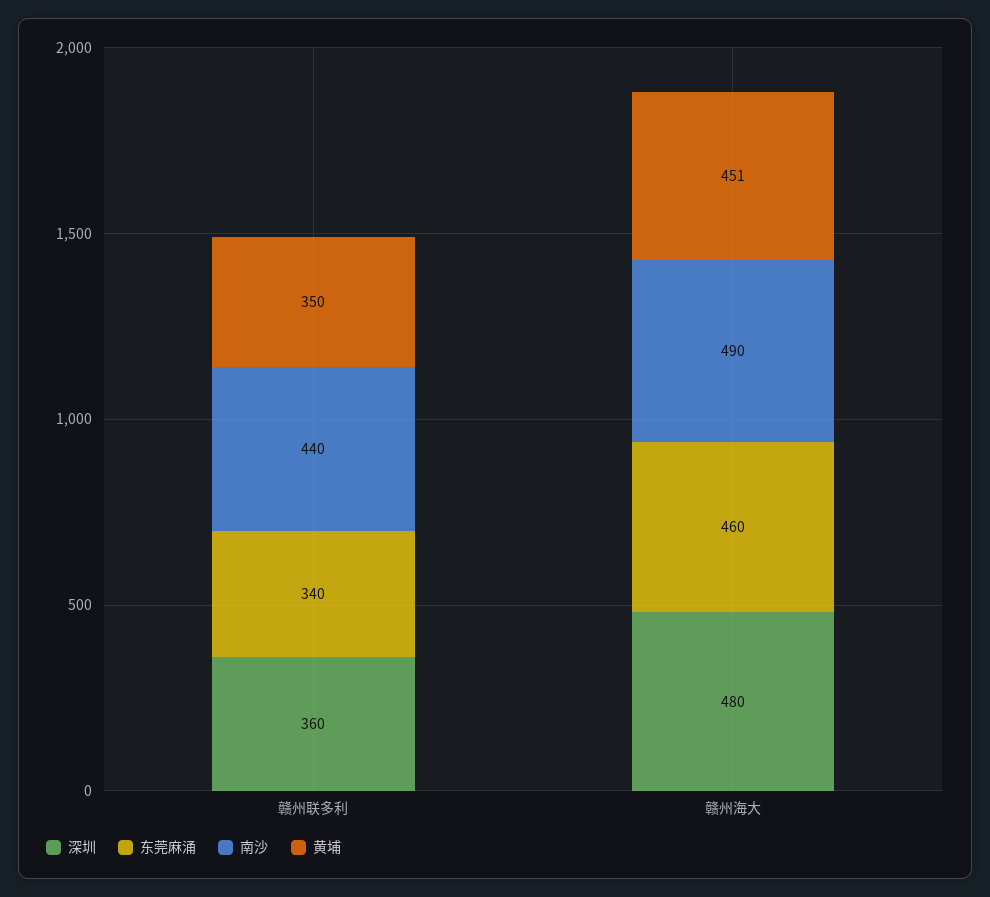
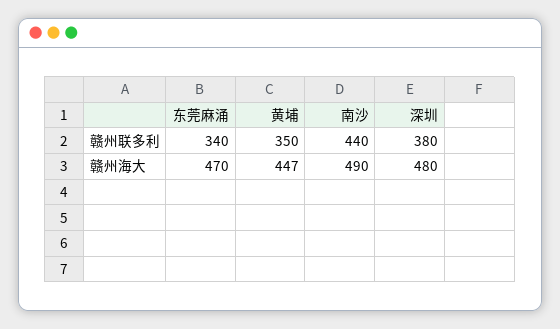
  {
    "深圳": {
-     "赣州联多利": 360,
+     "赣州联多利": 380,
      "赣州海大": 480
    },
    "东莞麻涌": {
      "赣州联多利": 340,
-     "赣州海大": 460
+     "赣州海大": 470
    },
    "南沙": {
      "赣州联多利": 440,
      "赣州海大": 490
    },
    "黄埔": {
      "赣州联多利": 350,
-     "赣州海大": 451
+     "赣州海大": 447
    }
  }

